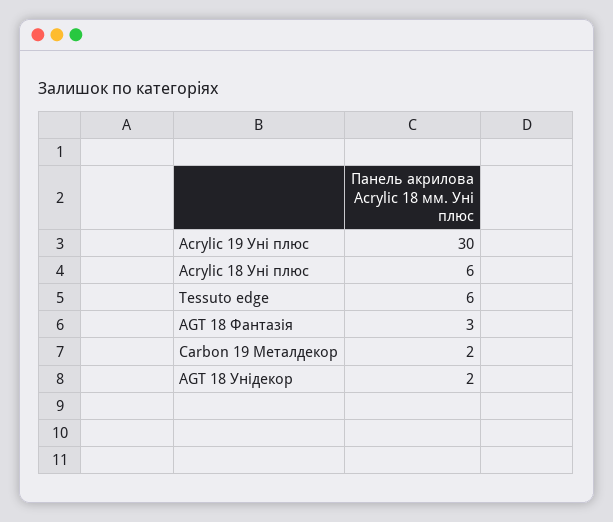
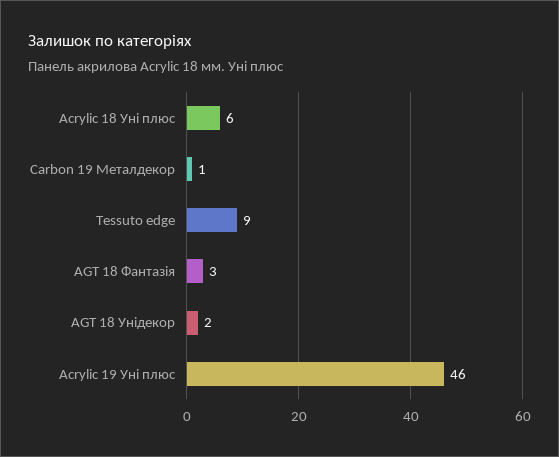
  {
-   "Acrylic 19 Уні плюс": 30,
+   "Acrylic 19 Уні плюс": 46,
    "Acrylic 18 Уні плюс": 6,
-   "Tessuto edge": 6,
+   "Tessuto edge": 9,
    "AGT 18 Фантазія": 3,
-   "Carbon 19 Металдекор": 2,
+   "Carbon 19 Металдекор": 1,
    "AGT 18 Унідекор": 2
  }

